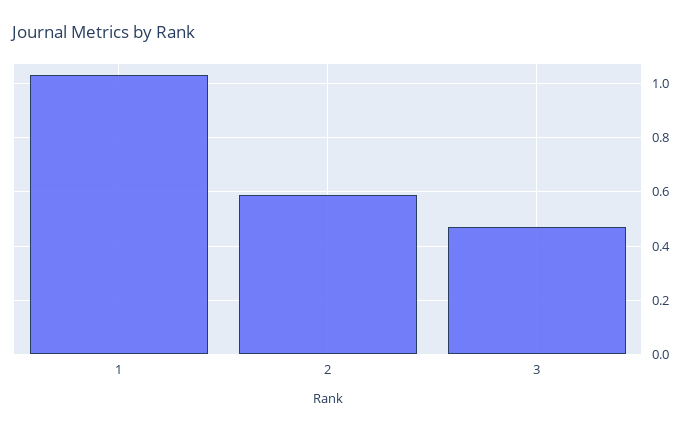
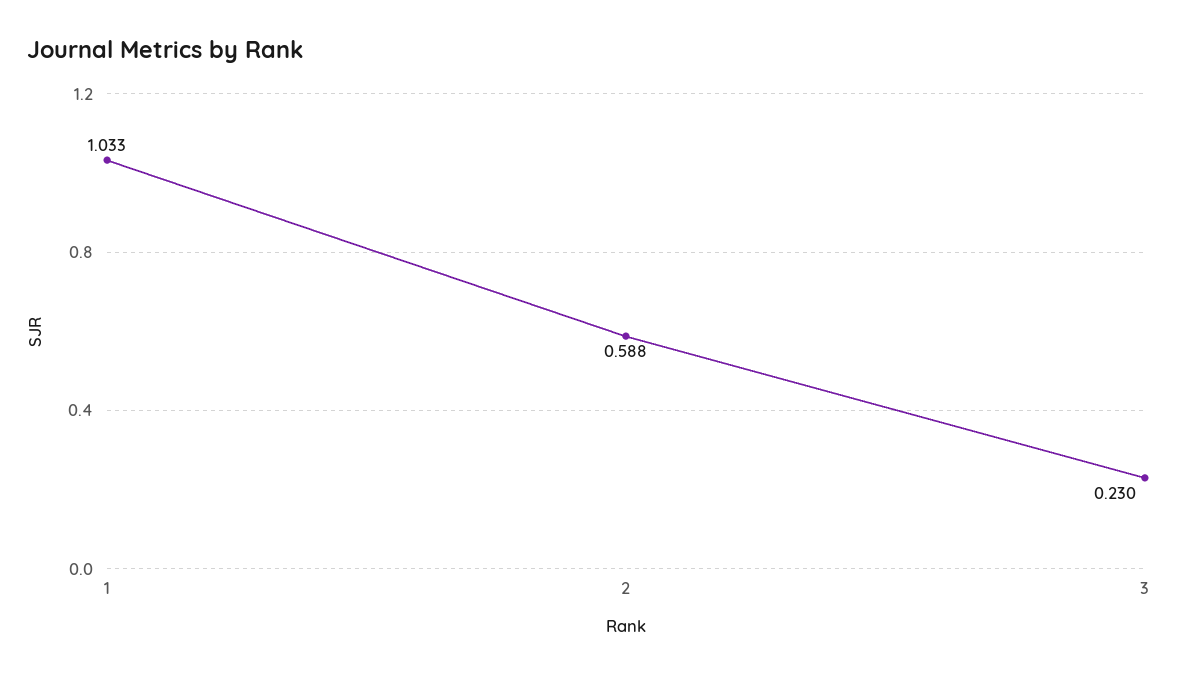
  {
    "1": 1.033,
    "2": 0.588,
-   "3": 0.475
+   "3": 0.23
  }

